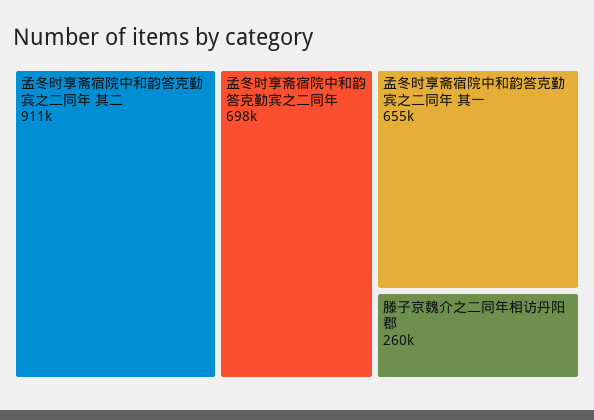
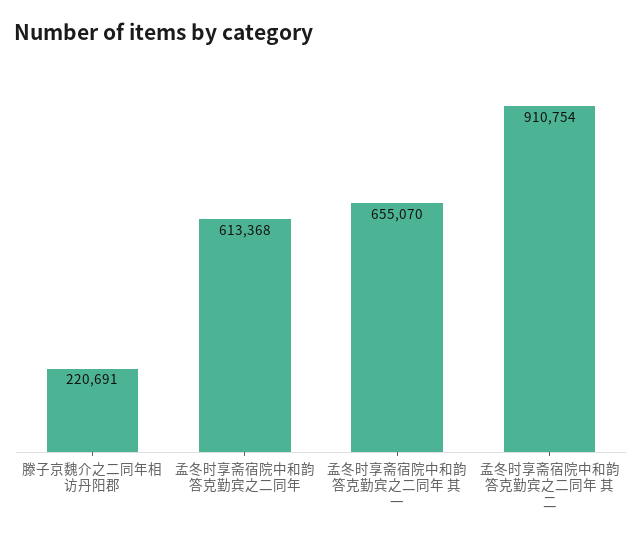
  {
    "孟冬时享斋宿院中和韵答克勤宾之二同年 其二": 910754,
-   "孟冬时享斋宿院中和韵答克勤宾之二同年": 698000,
+   "孟冬时享斋宿院中和韵答克勤宾之二同年": 613368,
    "孟冬时享斋宿院中和韵答克勤宾之二同年 其一": 655070,
-   "滕子京魏介之二同年相访丹阳郡": 260000
+   "滕子京魏介之二同年相访丹阳郡": 220691
  }

